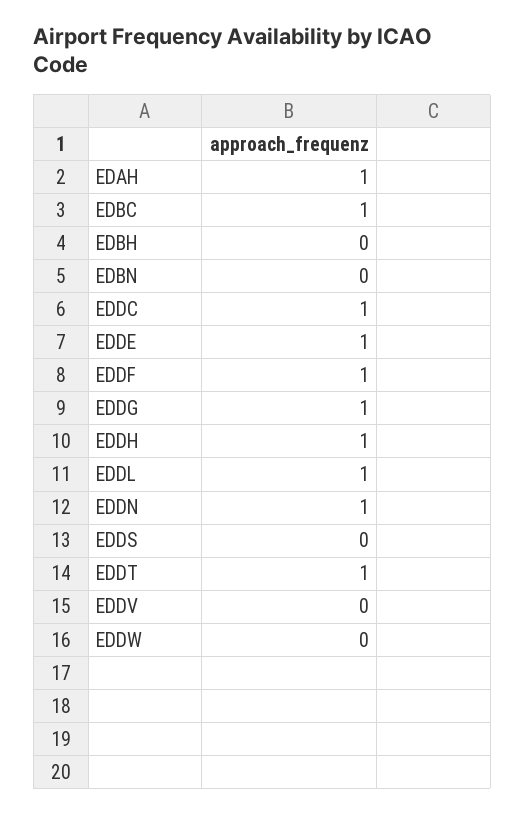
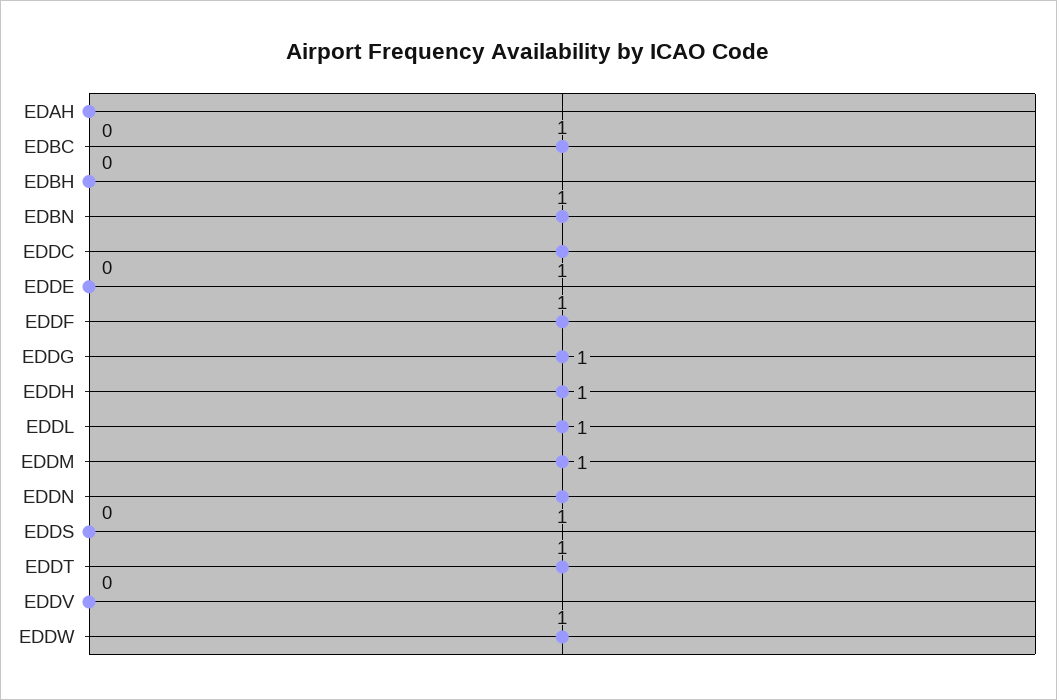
  {
-   "EDAH": 1,
+   "EDAH": 0,
    "EDBC": 1,
    "EDBH": 0,
-   "EDBN": 0,
+   "EDBN": 1,
    "EDDC": 1,
-   "EDDE": 1,
+   "EDDE": 0,
    "EDDF": 1,
    "EDDG": 1,
    "EDDH": 1,
    "EDDL": 1,
    "EDDN": 1,
    "EDDS": 0,
    "EDDT": 1,
    "EDDV": 0,
-   "EDDW": 0
+   "EDDW": 1,
+   "EDDM": 1
  }

